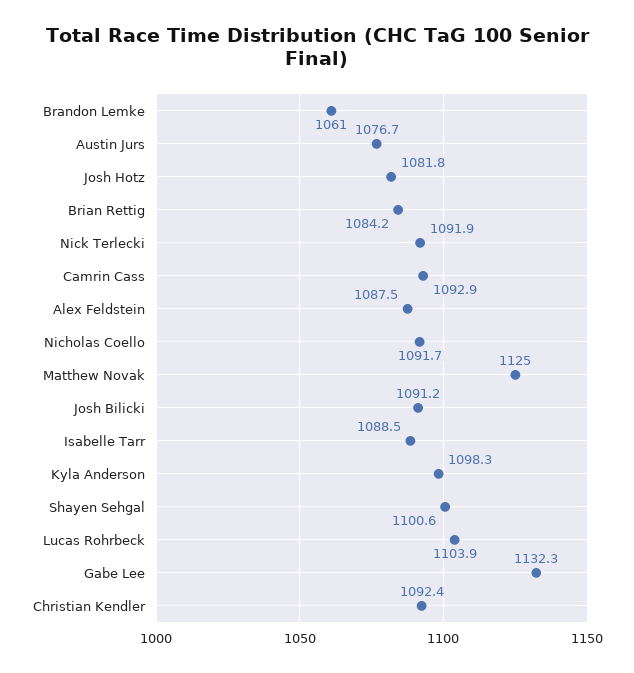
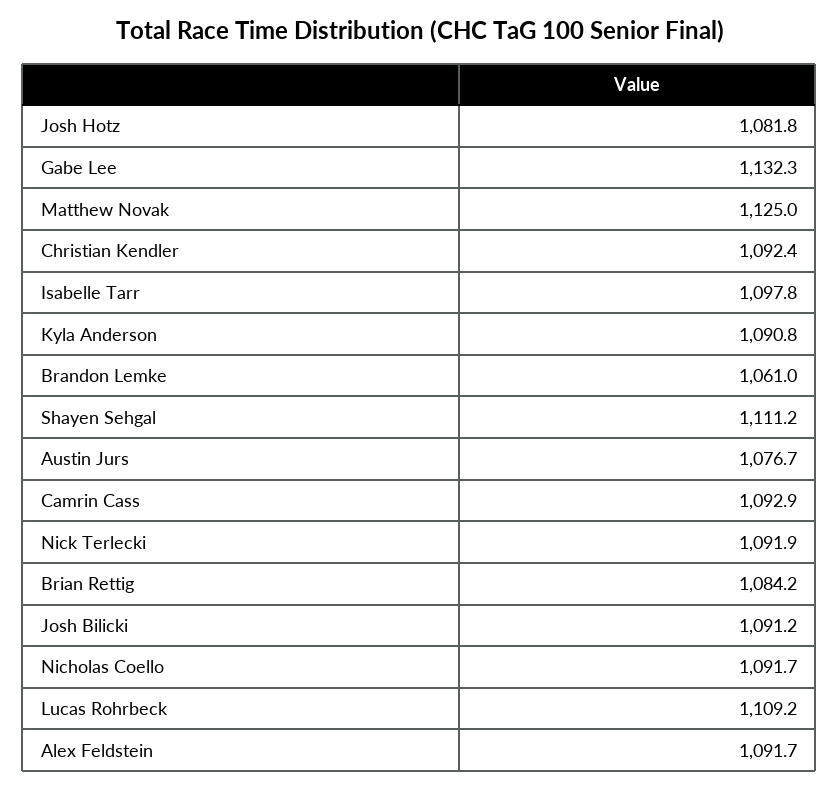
  {
    "Brandon Lemke": 1061,
    "Austin Jurs": 1076.7,
    "Josh Hotz": 1081.8,
    "Brian Rettig": 1084.2,
    "Nick Terlecki": 1091.9,
    "Camrin Cass": 1092.9,
-   "Alex Feldstein": 1087.5,
+   "Alex Feldstein": 1091.7,
    "Nicholas Coello": 1091.7,
    "Matthew Novak": 1125,
    "Josh Bilicki": 1091.2,
-   "Isabelle Tarr": 1088.5,
+   "Isabelle Tarr": 1097.8,
-   "Kyla Anderson": 1098.3,
+   "Kyla Anderson": 1090.8,
-   "Shayen Sehgal": 1100.6,
+   "Shayen Sehgal": 1111.2,
-   "Lucas Rohrbeck": 1103.9,
+   "Lucas Rohrbeck": 1109.2,
    "Gabe Lee": 1132.3,
    "Christian Kendler": 1092.4
  }

